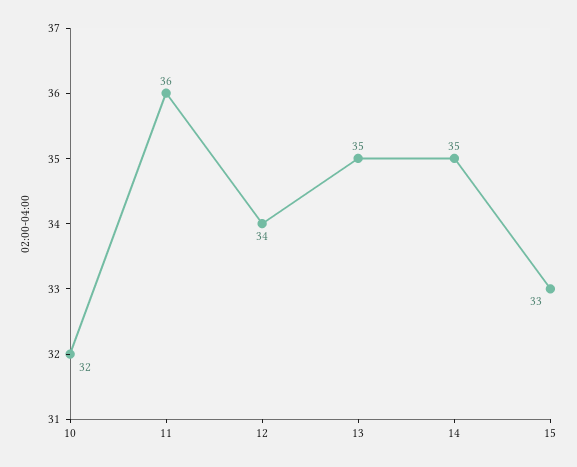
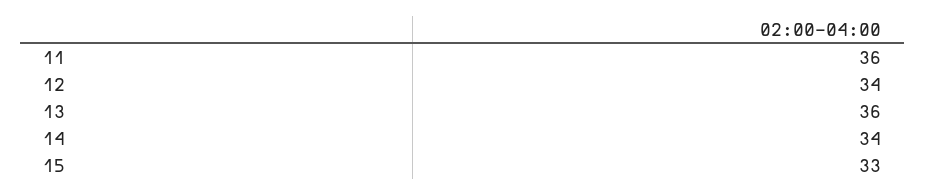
  {
-   "10": 32,
    "11": 36,
    "12": 34,
-   "13": 35,
+   "13": 36,
-   "14": 35,
+   "14": 34,
    "15": 33
  }

